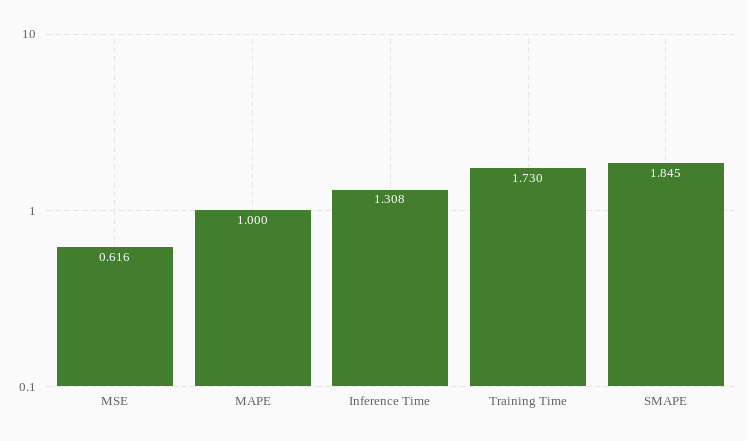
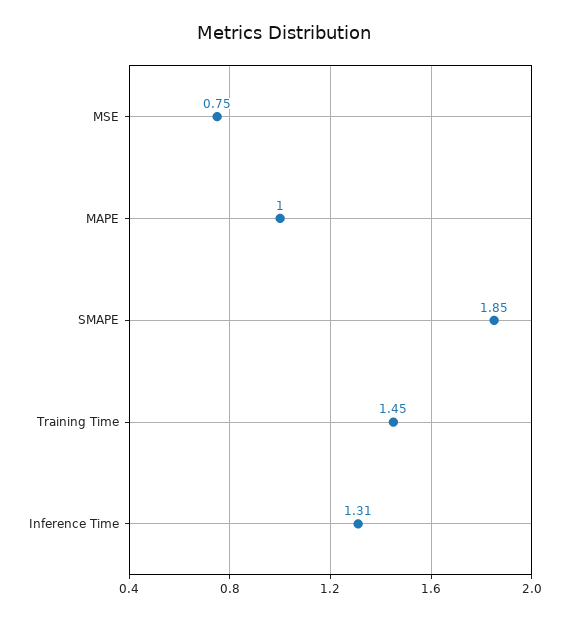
  {
-   "MSE": 0.616,
+   "MSE": 0.75,
    "MAPE": 1,
    "Inference Time": 1.308,
-   "Training Time": 1.73,
+   "Training Time": 1.45,
    "SMAPE": 1.845
  }

